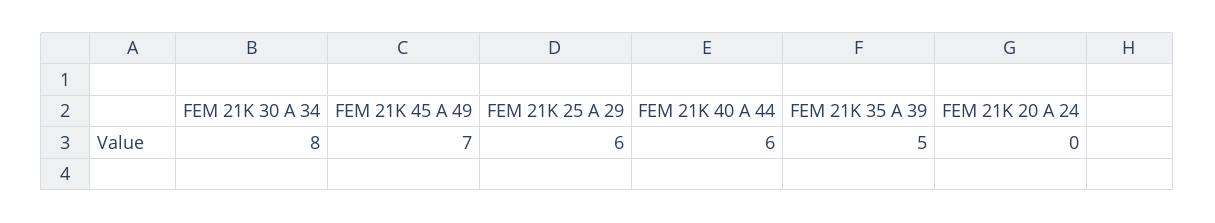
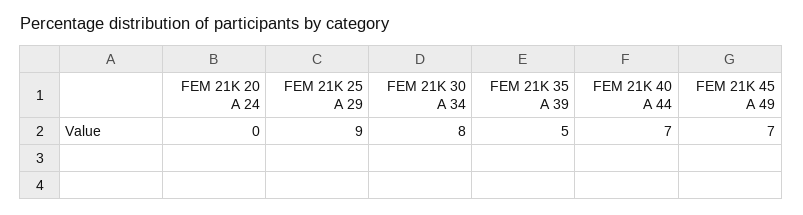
  {
    "FEM 21K 30 A 34": 8,
    "FEM 21K 45 A 49": 7,
-   "FEM 21K 25 A 29": 6,
+   "FEM 21K 25 A 29": 9,
-   "FEM 21K 40 A 44": 6,
+   "FEM 21K 40 A 44": 7,
    "FEM 21K 35 A 39": 5,
    "FEM 21K 20 A 24": 0
  }

